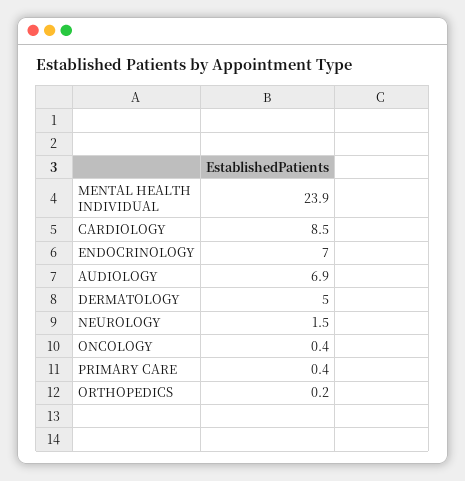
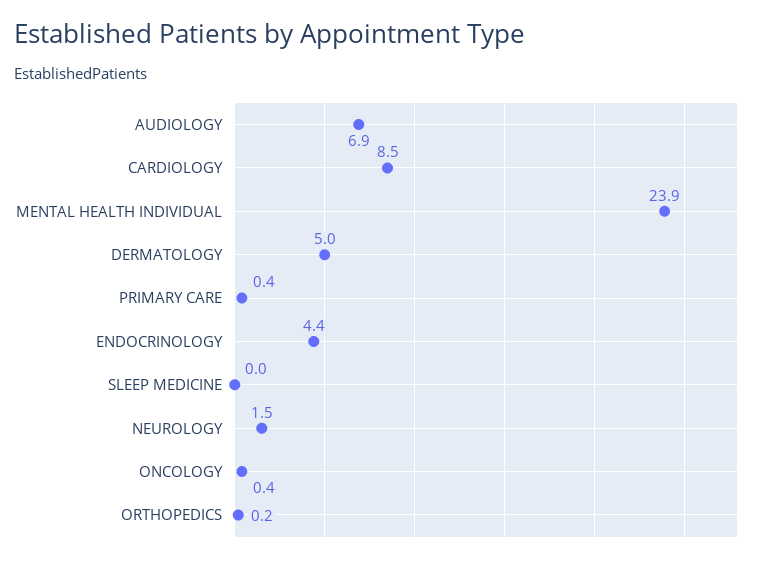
  {
    "MENTAL HEALTH INDIVIDUAL": 23.9,
    "CARDIOLOGY": 8.5,
-   "ENDOCRINOLOGY": 7,
+   "ENDOCRINOLOGY": 4.4,
    "AUDIOLOGY": 6.9,
    "DERMATOLOGY": 5,
    "NEUROLOGY": 1.5,
    "ONCOLOGY": 0.4,
    "PRIMARY CARE": 0.4,
-   "ORTHOPEDICS": 0.2
+   "ORTHOPEDICS": 0.2,
+   "SLEEP MEDICINE": 0
  }

